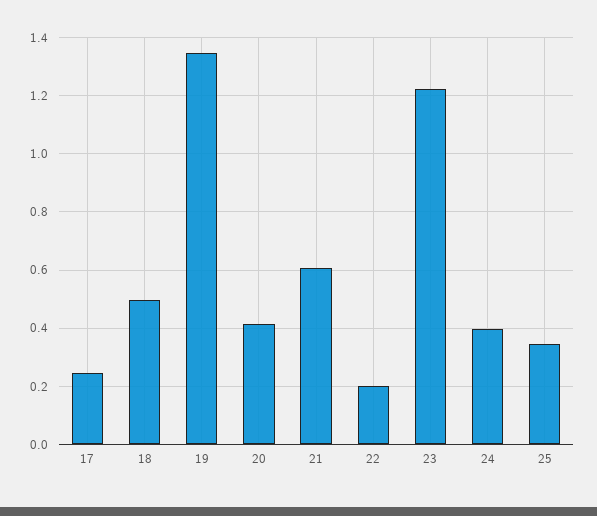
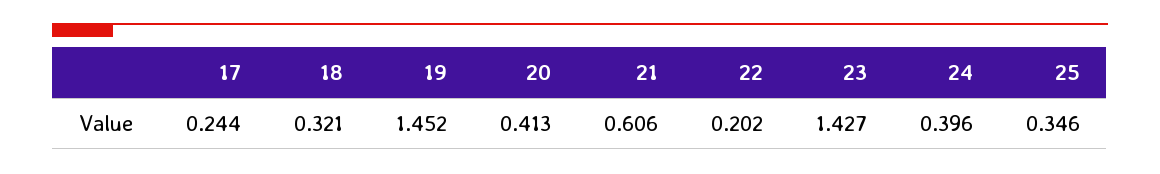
  {
    "17": 0.244,
-   "18": 0.5,
+   "18": 0.321,
-   "19": 1.35,
+   "19": 1.452,
    "20": 0.413,
    "21": 0.606,
    "22": 0.202,
-   "23": 1.225,
+   "23": 1.427,
    "24": 0.396,
    "25": 0.346
  }

